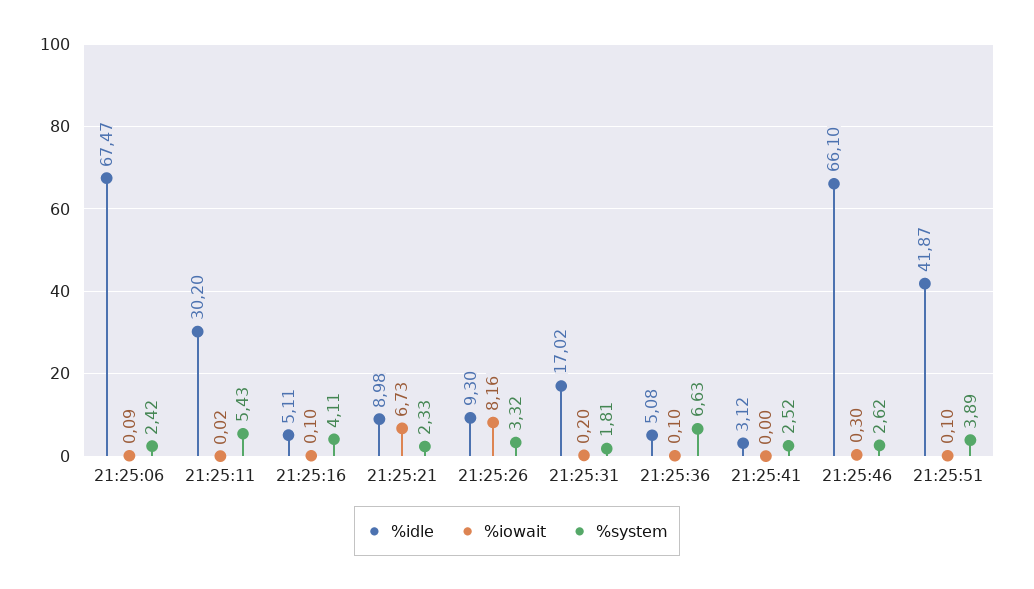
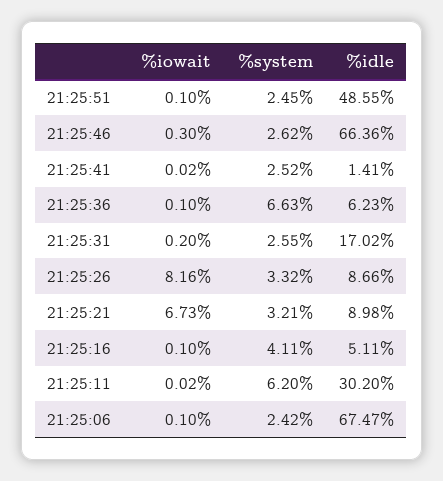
  {
    "%idle": {
      "21:25:06": 67.47,
      "21:25:11": 30.2,
      "21:25:16": 5.11,
      "21:25:21": 8.98,
-     "21:25:26": 9.3,
+     "21:25:26": 8.66,
      "21:25:31": 17.02,
-     "21:25:36": 5.08,
+     "21:25:36": 6.23,
-     "21:25:41": 3.12,
+     "21:25:41": 1.41,
-     "21:25:46": 66.1,
+     "21:25:46": 66.36,
-     "21:25:51": 41.87
+     "21:25:51": 48.55
    },
    "%iowait": {
-     "21:25:06": 0.09,
+     "21:25:06": 0.1,
      "21:25:11": 0.02,
      "21:25:16": 0.1,
      "21:25:21": 6.73,
      "21:25:26": 8.16,
      "21:25:31": 0.2,
      "21:25:36": 0.1,
-     "21:25:41": 0,
+     "21:25:41": 0.02,
      "21:25:46": 0.3,
      "21:25:51": 0.1
    },
    "%system": {
      "21:25:06": 2.42,
-     "21:25:11": 5.43,
+     "21:25:11": 6.2,
      "21:25:16": 4.11,
-     "21:25:21": 2.33,
+     "21:25:21": 3.21,
      "21:25:26": 3.32,
-     "21:25:31": 1.81,
+     "21:25:31": 2.55,
      "21:25:36": 6.63,
      "21:25:41": 2.52,
      "21:25:46": 2.62,
-     "21:25:51": 3.89
+     "21:25:51": 2.45
    }
  }

